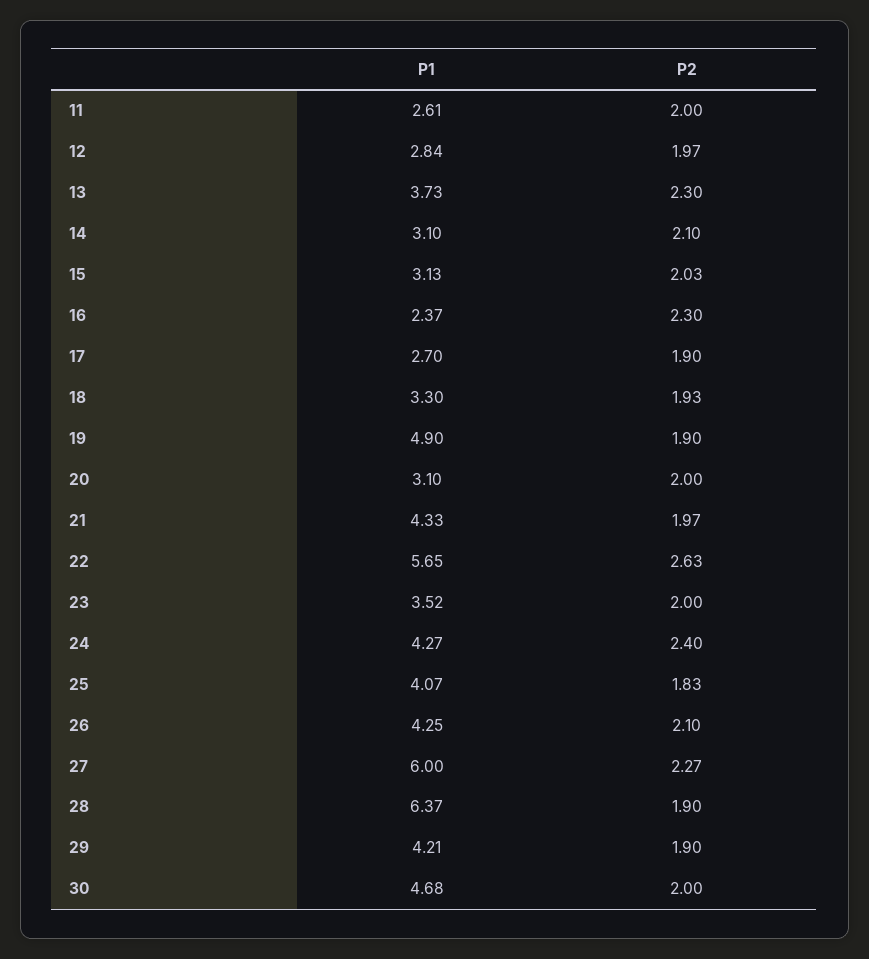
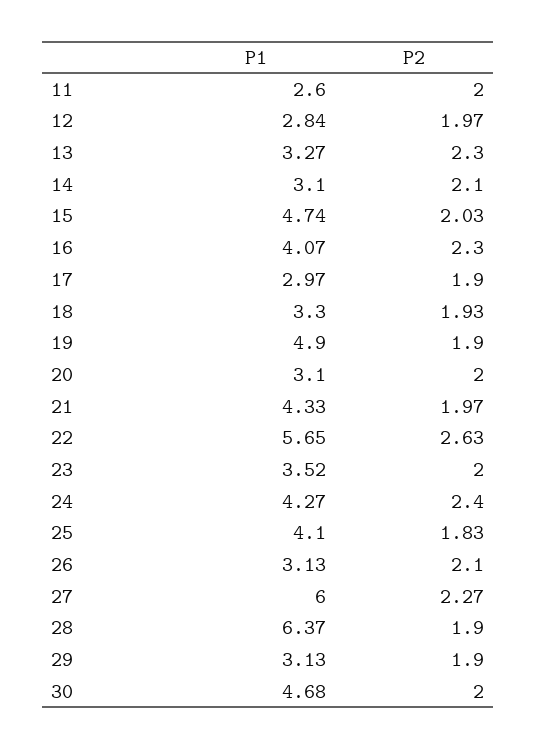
  {
    "P1": {
-     "11": 2.61,
+     "11": 2.6,
      "12": 2.84,
-     "13": 3.73,
+     "13": 3.27,
      "14": 3.1,
-     "15": 3.13,
+     "15": 4.74,
-     "16": 2.37,
+     "16": 4.07,
-     "17": 2.7,
+     "17": 2.97,
      "18": 3.3,
      "19": 4.9,
      "20": 3.1,
      "21": 4.33,
      "22": 5.65,
      "23": 3.52,
      "24": 4.27,
-     "25": 4.07,
+     "25": 4.1,
-     "26": 4.25,
+     "26": 3.13,
      "27": 6,
      "28": 6.37,
-     "29": 4.21,
+     "29": 3.13,
      "30": 4.68
    },
    "P2": {
      "11": 2,
      "12": 1.97,
      "13": 2.3,
      "14": 2.1,
      "15": 2.03,
      "16": 2.3,
      "17": 1.9,
      "18": 1.93,
      "19": 1.9,
      "20": 2,
      "21": 1.97,
      "22": 2.63,
      "23": 2,
      "24": 2.4,
      "25": 1.83,
      "26": 2.1,
      "27": 2.27,
      "28": 1.9,
      "29": 1.9,
      "30": 2
    }
  }

